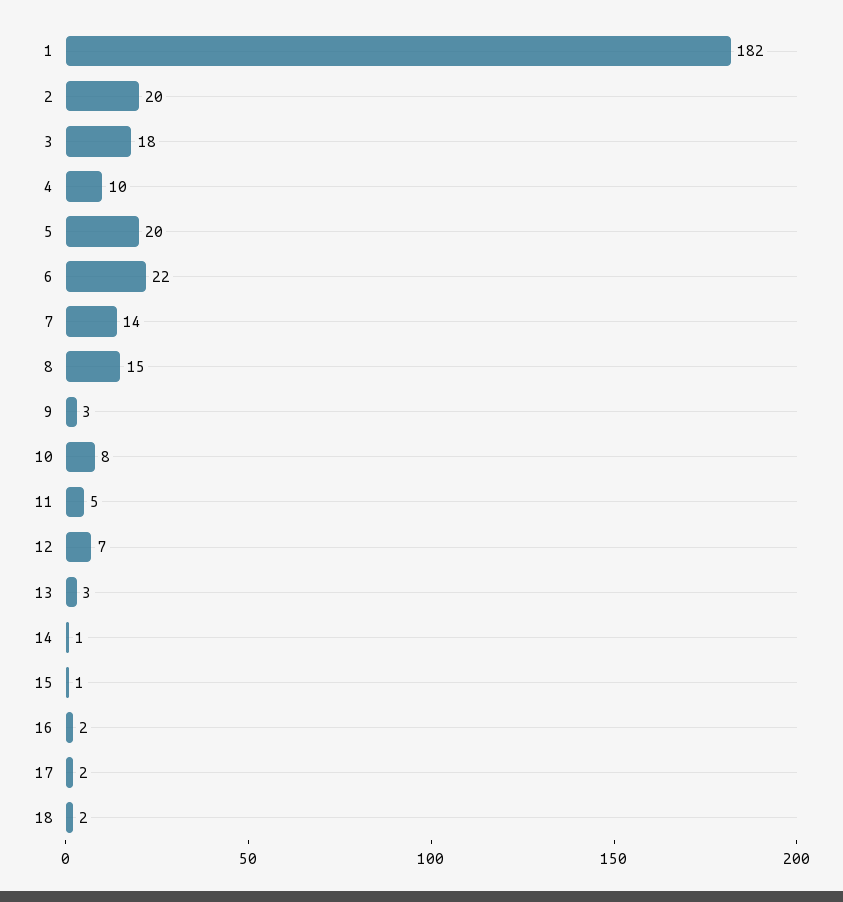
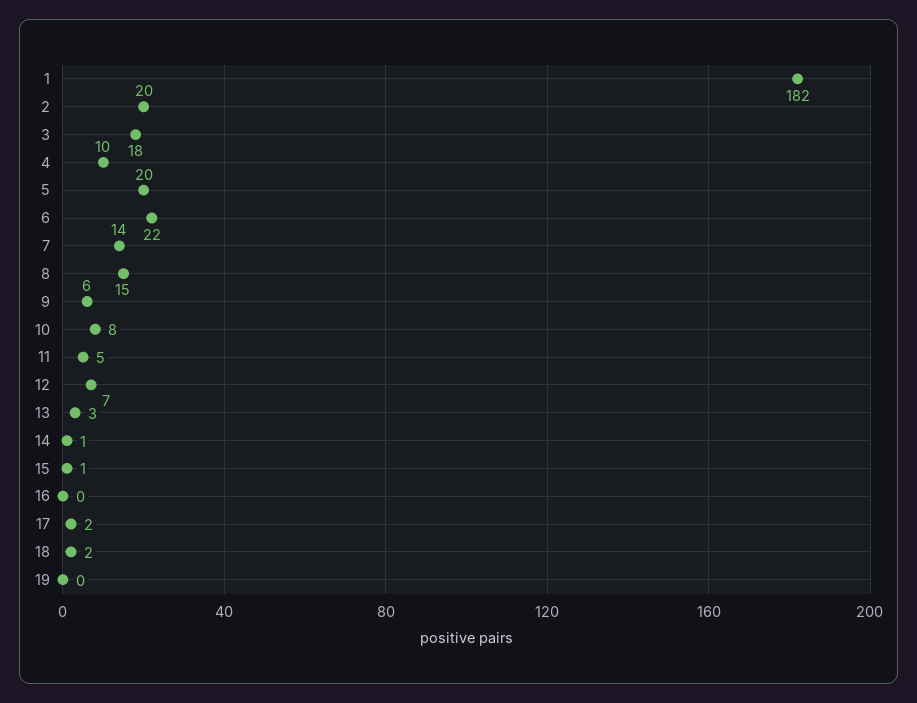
  {
    "1": 182,
    "2": 20,
    "3": 18,
    "4": 10,
    "5": 20,
    "6": 22,
    "7": 14,
    "8": 15,
-   "9": 3,
+   "9": 6,
    "10": 8,
    "11": 5,
    "12": 7,
    "13": 3,
    "14": 1,
    "15": 1,
-   "16": 2,
+   "16": 0,
    "17": 2,
-   "18": 2
+   "18": 2,
+   "19": 0
  }

